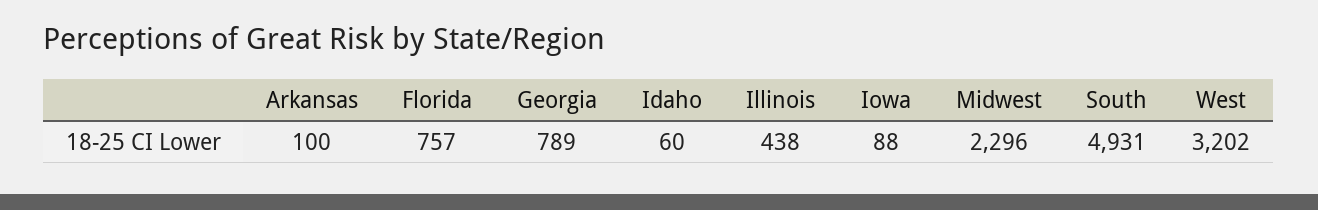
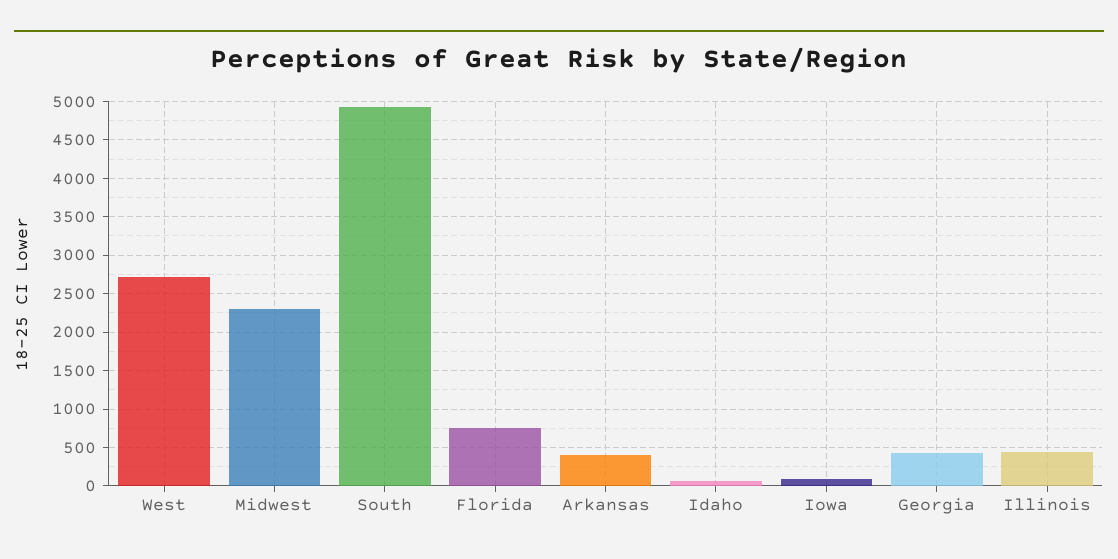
  {
-   "Arkansas": 100,
+   "Arkansas": 400,
    "Florida": 757,
-   "Georgia": 789,
+   "Georgia": 400,
    "Idaho": 60,
    "Illinois": 438,
    "Iowa": 88,
    "Midwest": 2296,
    "South": 4931,
-   "West": 3202
+   "West": 2700
  }

